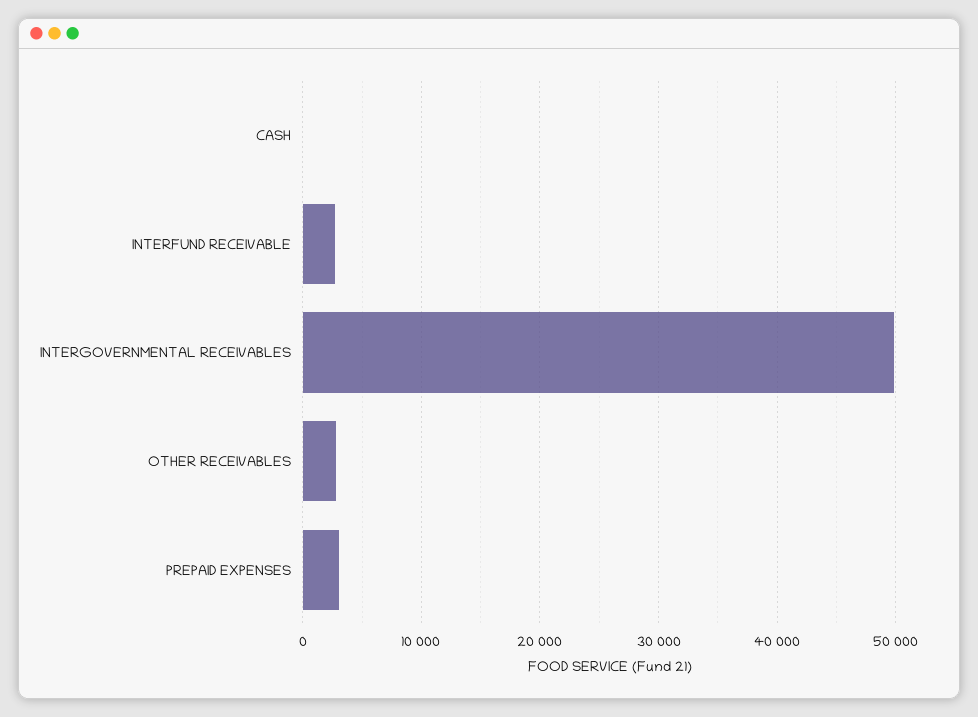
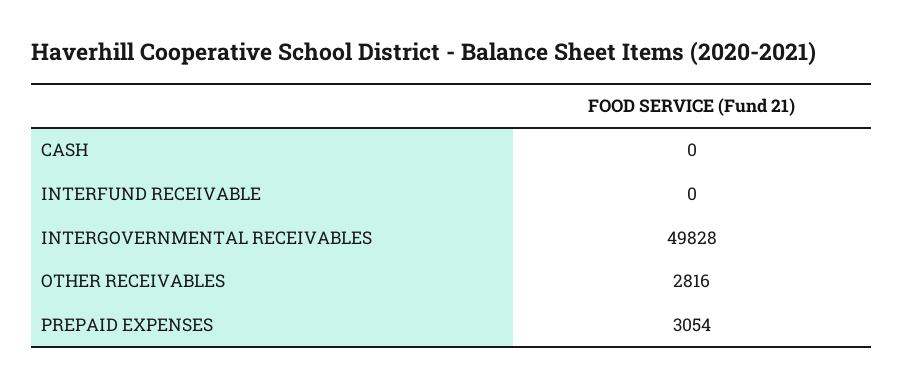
  {
    "CASH": 0,
-   "INTERFUND RECEIVABLE": 3000,
+   "INTERFUND RECEIVABLE": 0,
    "INTERGOVERNMENTAL RECEIVABLES": 49828,
    "OTHER RECEIVABLES": 2816,
    "PREPAID EXPENSES": 3054
  }

